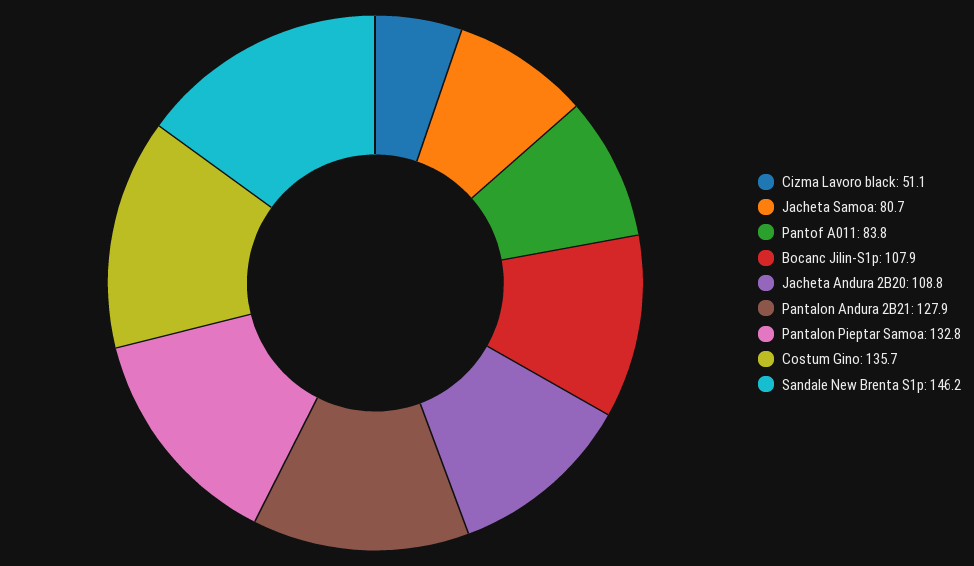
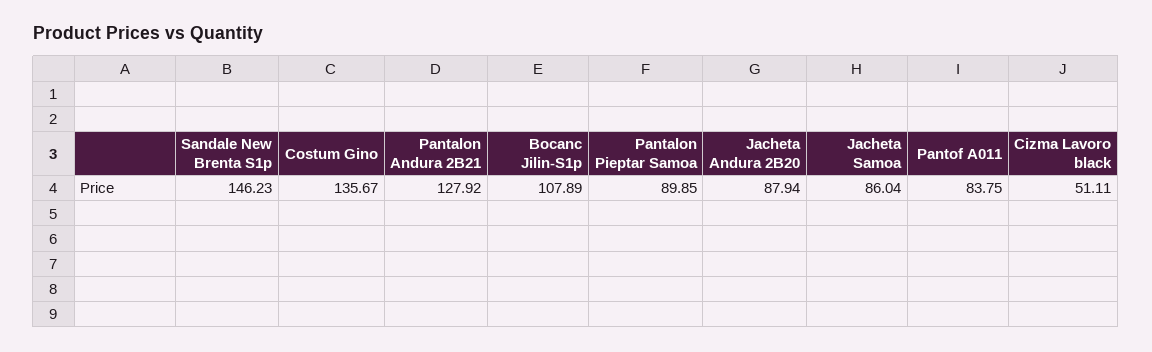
  {
    "Cizma Lavoro black": 51.11,
-   "Jacheta Samoa": 80.7,
+   "Jacheta Samoa": 86.04,
    "Pantof A011": 83.75,
    "Bocanc Jilin-S1p": 107.89,
-   "Jacheta Andura 2B20": 108.8,
+   "Jacheta Andura 2B20": 87.94,
    "Pantalon Andura 2B21": 127.92,
-   "Pantalon Pieptar Samoa": 132.8,
+   "Pantalon Pieptar Samoa": 89.85,
    "Costum Gino": 135.67,
    "Sandale New Brenta S1p": 146.23
  }

